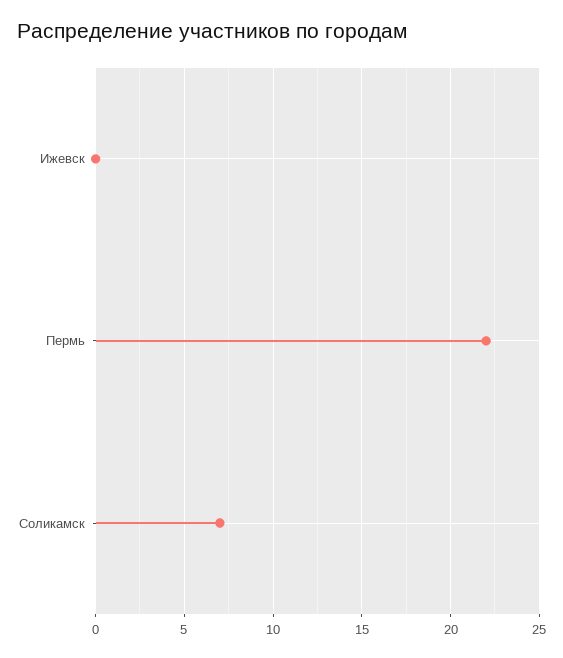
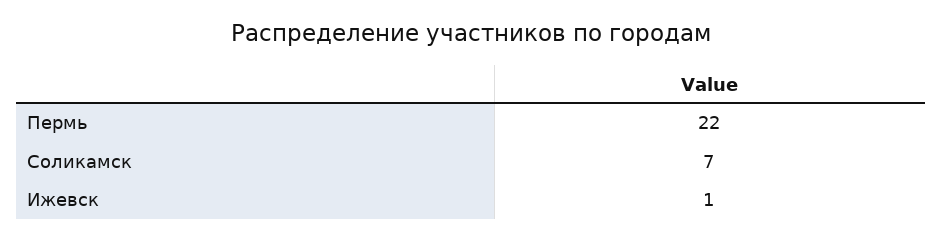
  {
-   "Ижевск": 0,
+   "Ижевск": 1,
    "Пермь": 22,
    "Соликамск": 7
  }

